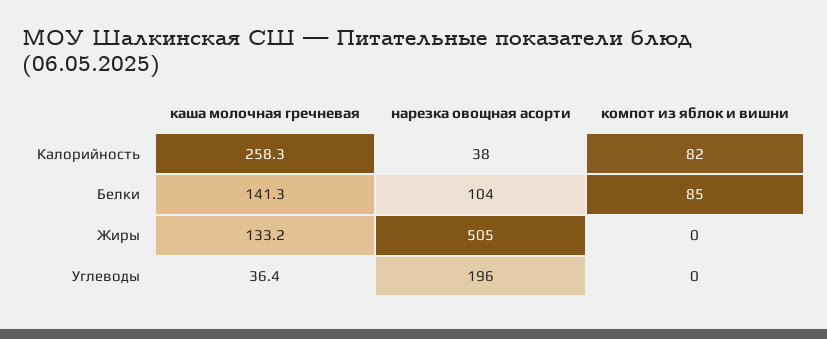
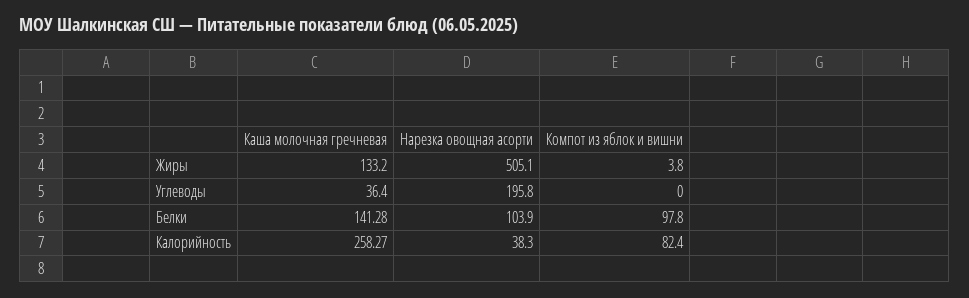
  {
    "каша молочная гречневая": {
      "Калорийность": 258.27,
      "Белки": 141.28,
      "Жиры": 133.2,
      "Углеводы": 36.4
    },
    "нарезка овощная асорти": {
      "Калорийность": 38.3,
      "Белки": 103.9,
      "Жиры": 505.1,
      "Углеводы": 195.8
    },
    "компот из яблок и вишни": {
      "Калорийность": 82.4,
-     "Белки": 85,
+     "Белки": 97.8,
-     "Жиры": 0,
+     "Жиры": 3.8,
      "Углеводы": 0
    }
  }

